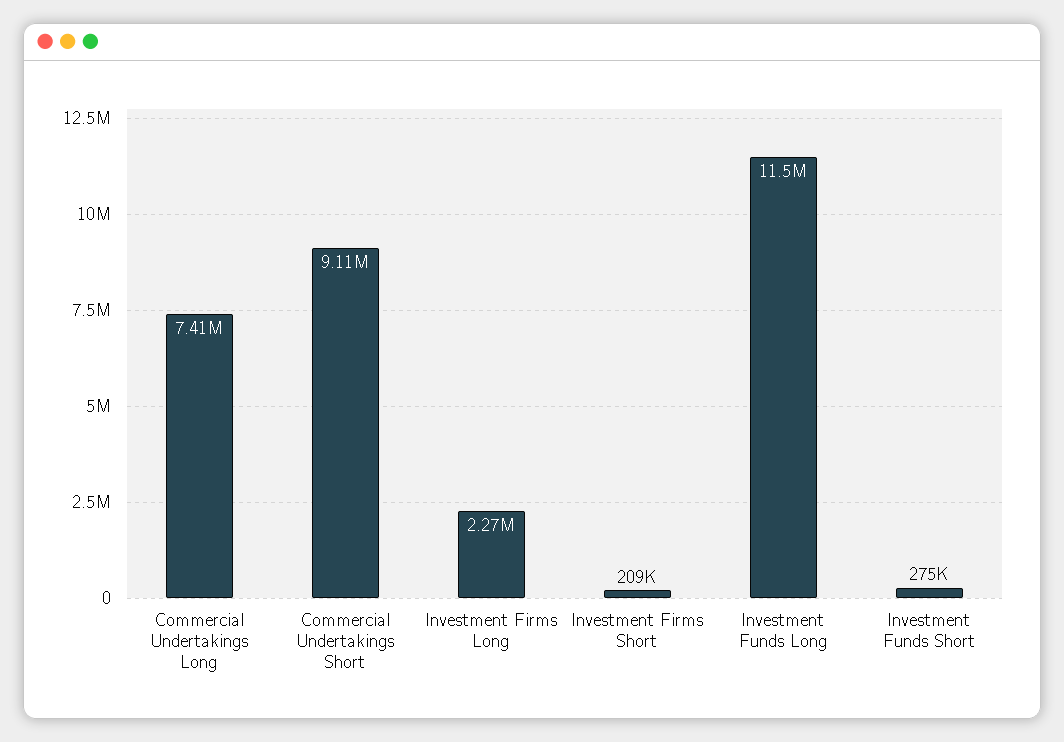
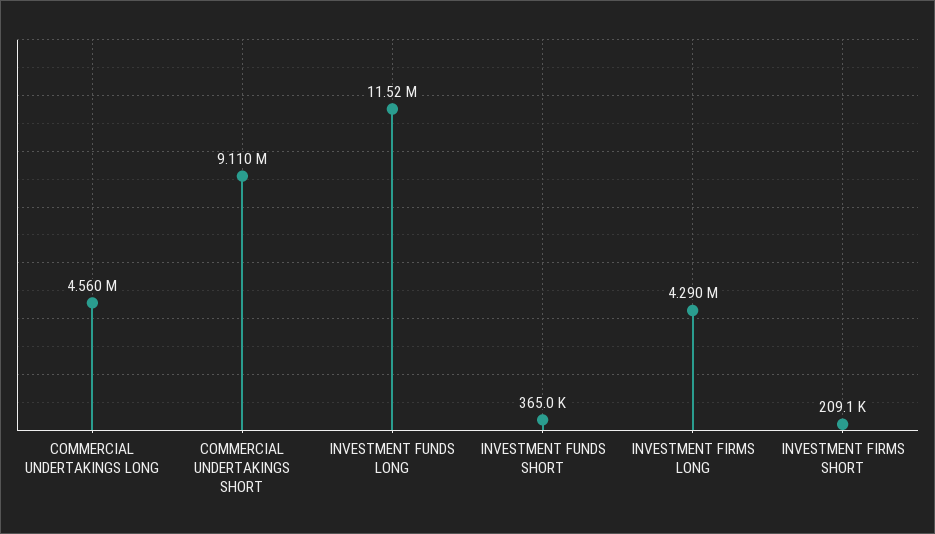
  {
-   "Commercial Undertakings Long": 7410000,
+   "Commercial Undertakings Long": 4560000,
    "Commercial Undertakings Short": 9110000,
-   "Investment Firms Long": 2270000,
+   "Investment Firms Long": 4290000,
    "Investment Firms Short": 209100,
    "Investment Funds Long": 11520000,
-   "Investment Funds Short": 275000
+   "Investment Funds Short": 365000
  }

